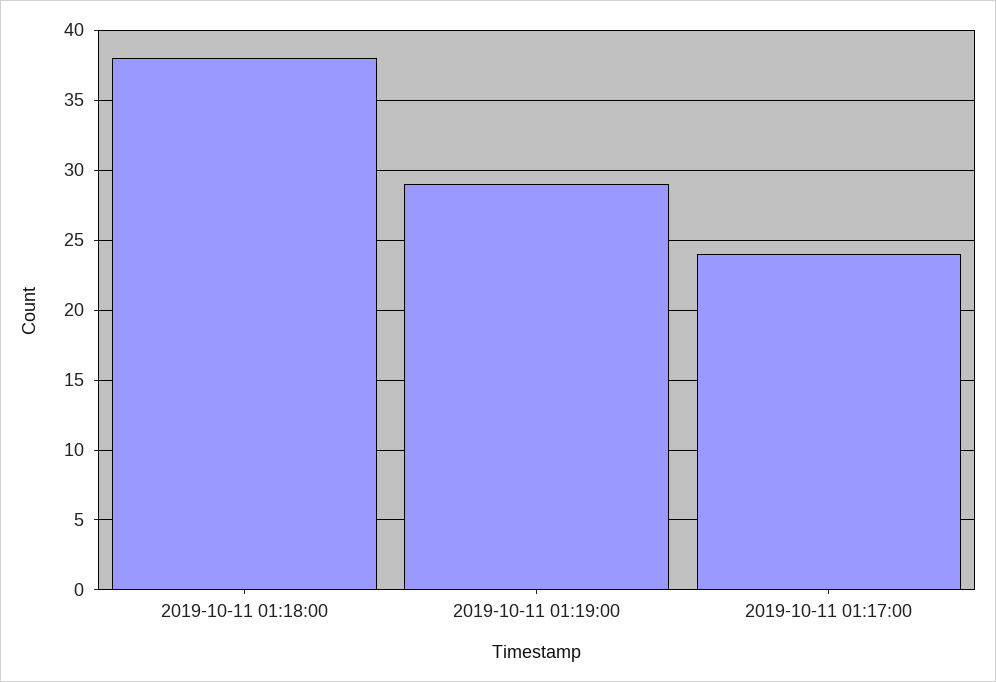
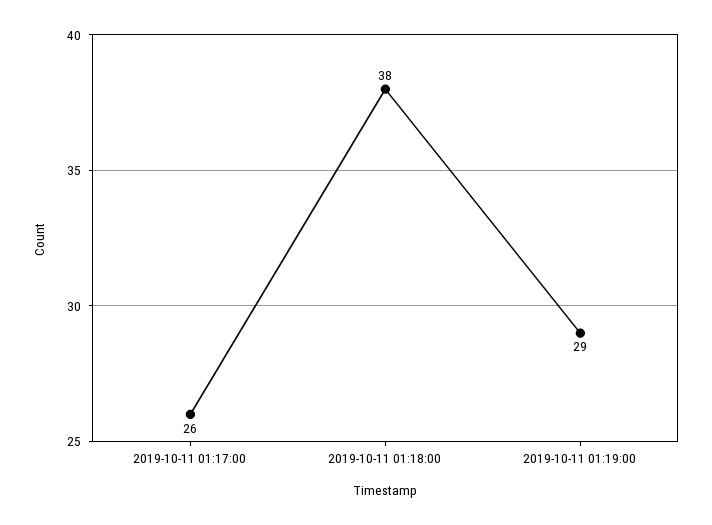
  {
    "2019-10-11 01:18:00": 38,
    "2019-10-11 01:19:00": 29,
-   "2019-10-11 01:17:00": 24
+   "2019-10-11 01:17:00": 26
  }

